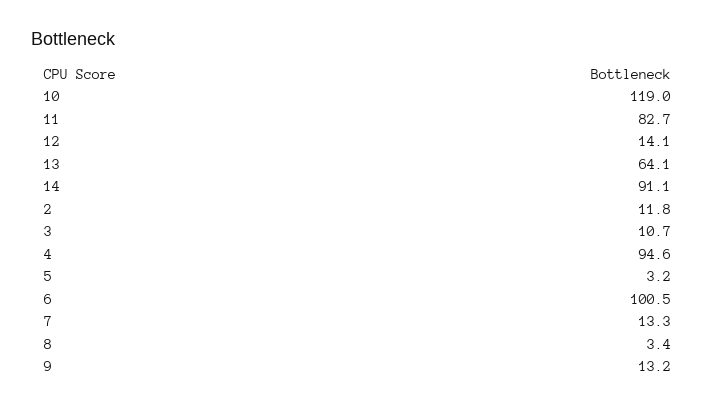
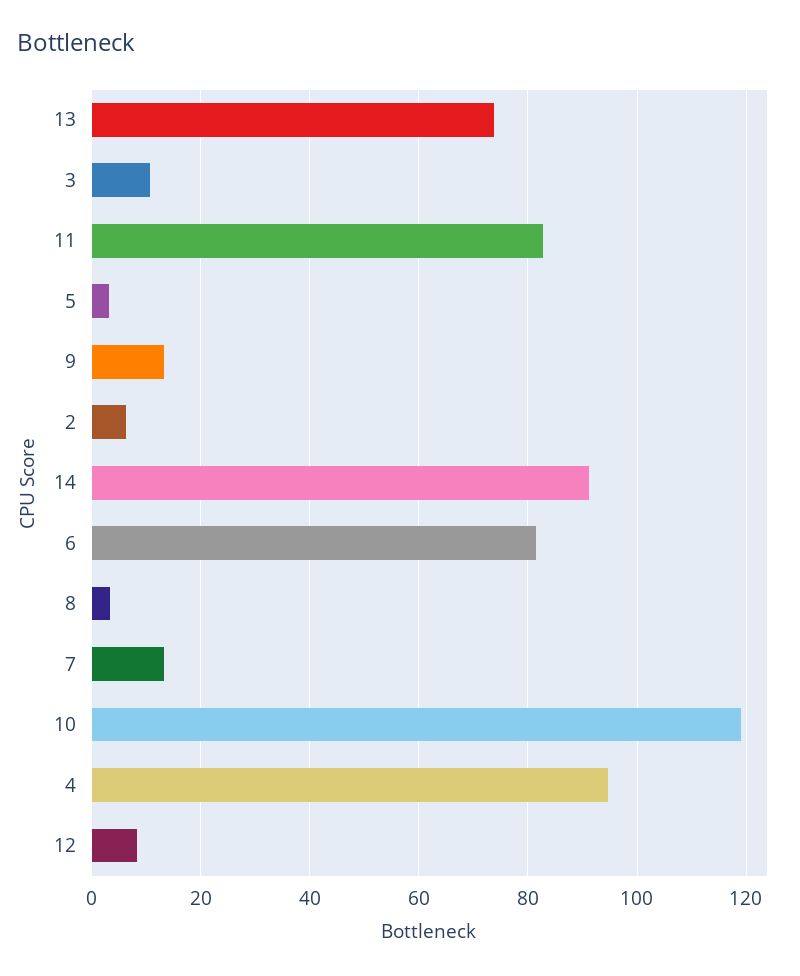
  {
    "10": 119,
    "11": 82.7,
-   "12": 14.1,
+   "12": 8,
-   "13": 64.1,
+   "13": 74,
    "14": 91.1,
-   "2": 11.8,
+   "2": 6,
    "3": 10.7,
    "4": 94.6,
    "5": 3.2,
-   "6": 100.5,
+   "6": 82,
    "7": 13.3,
    "8": 3.4,
    "9": 13.2
  }

